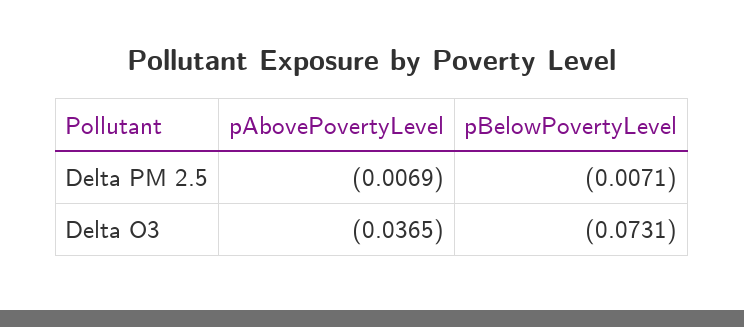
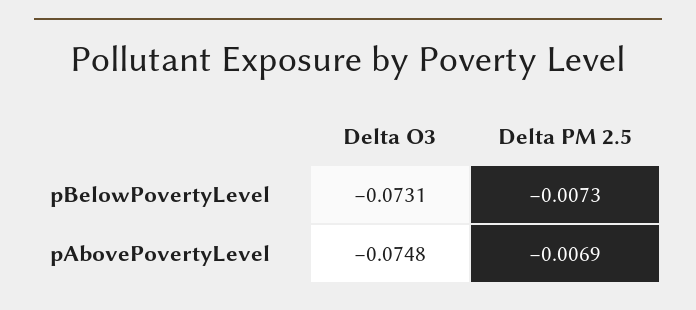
  {
    "pAbovePovertyLevel": {
      "Delta PM 2.5": -0.0069,
-     "Delta O3": -0.0365
+     "Delta O3": -0.0748
    },
    "pBelowPovertyLevel": {
-     "Delta PM 2.5": -0.0071,
+     "Delta PM 2.5": -0.0073,
      "Delta O3": -0.0731
    }
  }

